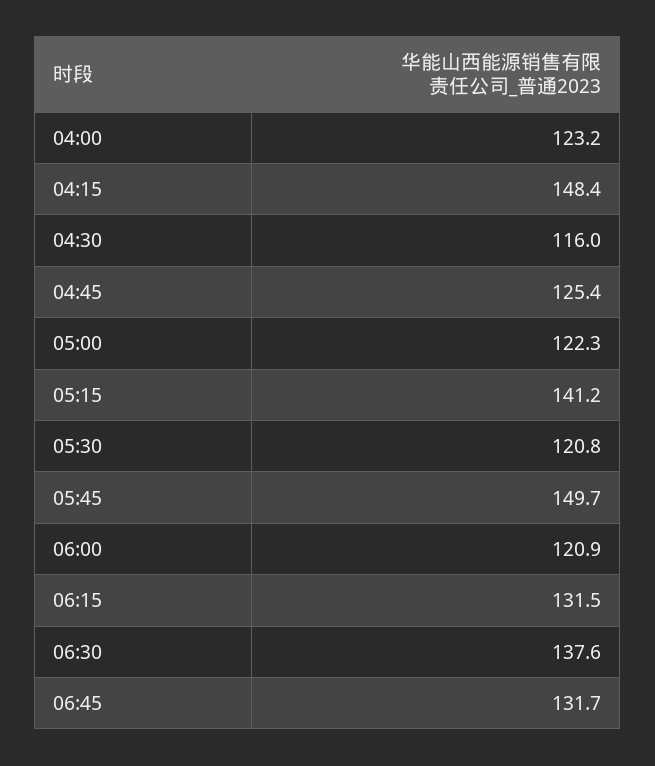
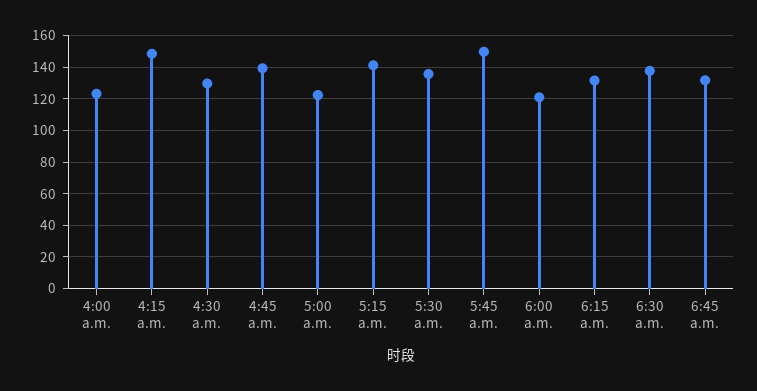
  {
    "04:00": 123.2,
    "04:15": 148.4,
-   "04:30": 116,
+   "04:30": 130,
-   "04:45": 125.4,
+   "04:45": 140,
    "05:00": 122.3,
    "05:15": 141.2,
-   "05:30": 120.8,
+   "05:30": 135,
    "05:45": 149.7,
    "06:00": 120.9,
    "06:15": 131.5,
    "06:30": 137.6,
    "06:45": 131.7
  }

